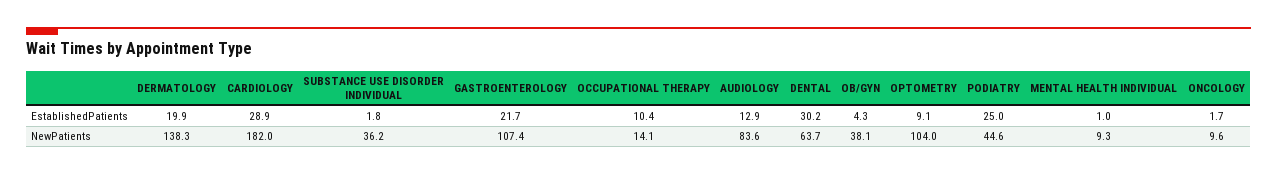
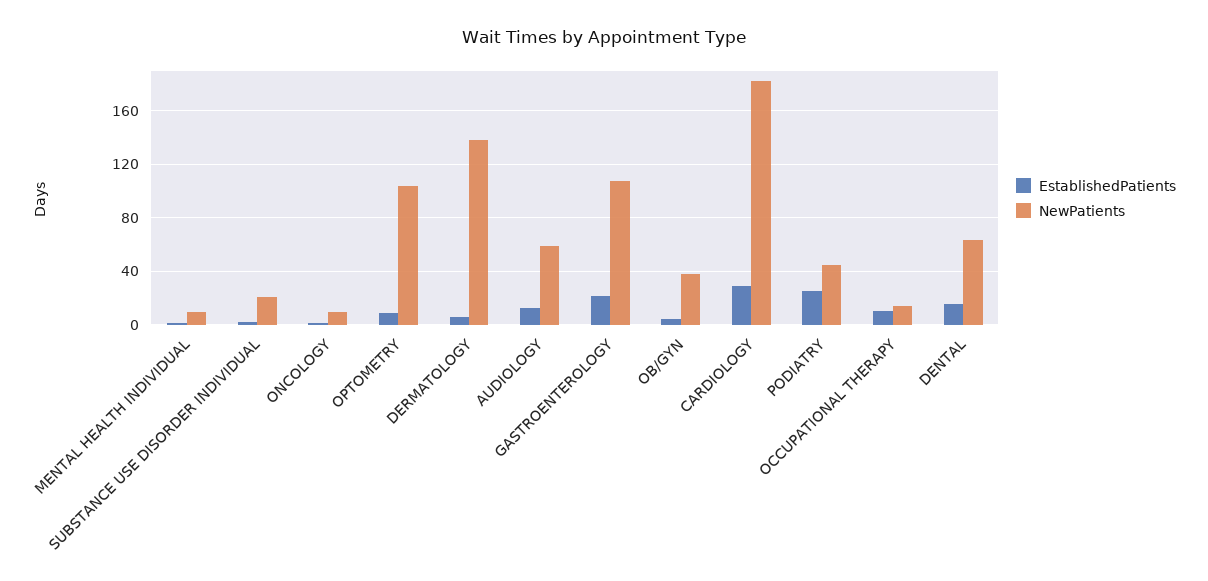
  {
    "EstablishedPatients": {
-     "DERMATOLOGY": 19.9,
+     "DERMATOLOGY": 5,
      "CARDIOLOGY": 28.9,
      "SUBSTANCE USE DISORDER INDIVIDUAL": 1.8,
      "GASTROENTEROLOGY": 21.7,
      "OCCUPATIONAL THERAPY": 10.4,
      "AUDIOLOGY": 12.9,
-     "DENTAL": 30.2,
+     "DENTAL": 15,
      "OB/GYN": 4.3,
      "OPTOMETRY": 9.1,
      "PODIATRY": 25,
      "MENTAL HEALTH INDIVIDUAL": 1,
      "ONCOLOGY": 1.7
    },
    "NewPatients": {
      "DERMATOLOGY": 138.3,
      "CARDIOLOGY": 182,
-     "SUBSTANCE USE DISORDER INDIVIDUAL": 36.2,
+     "SUBSTANCE USE DISORDER INDIVIDUAL": 20,
      "GASTROENTEROLOGY": 107.4,
      "OCCUPATIONAL THERAPY": 14.1,
-     "AUDIOLOGY": 83.6,
+     "AUDIOLOGY": 60,
      "DENTAL": 63.7,
      "OB/GYN": 38.1,
      "OPTOMETRY": 104,
      "PODIATRY": 44.6,
      "MENTAL HEALTH INDIVIDUAL": 9.3,
      "ONCOLOGY": 9.6
    }
  }

